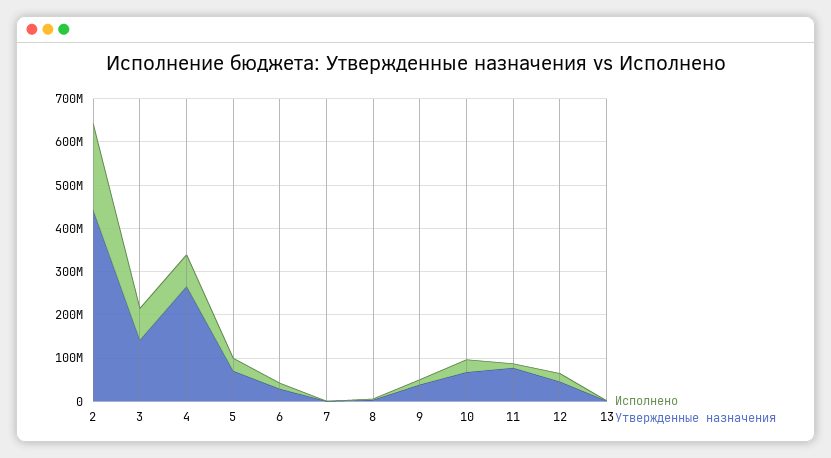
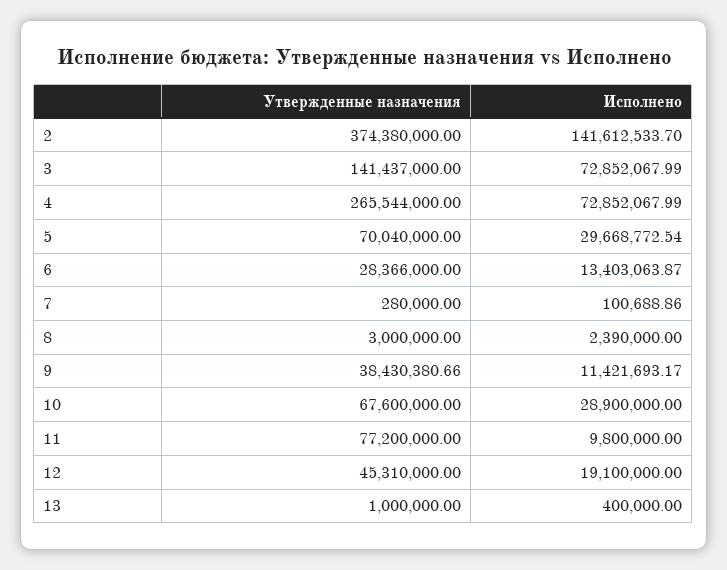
  {
    "Исполнено": {
-     "2": 200000000,
+     "2": 141612533.7,
      "3": 72852067.99,
      "4": 72852067.99,
      "5": 29668772.54,
      "6": 13403063.87,
      "7": 100688.86,
      "8": 2390000,
      "9": 11421693.17,
      "10": 28900000,
      "11": 9800000,
      "12": 19100000,
      "13": 400000
    },
    "Утвержденные назначения": {
-     "2": 440000000,
+     "2": 374380000,
      "3": 141437000,
      "4": 265544000,
      "5": 70040000,
      "6": 28366000,
      "7": 280000,
      "8": 3000000,
      "9": 38430380.66,
      "10": 67600000,
      "11": 77200000,
      "12": 45310000,
      "13": 1000000
    }
  }

